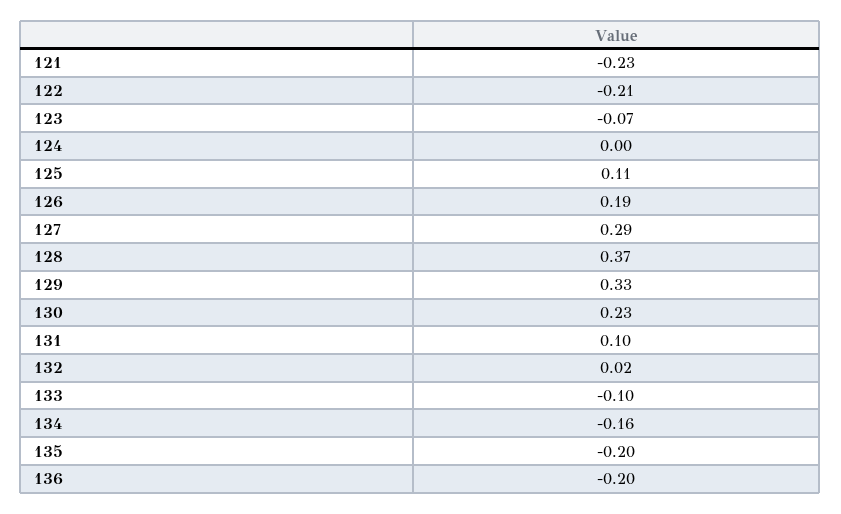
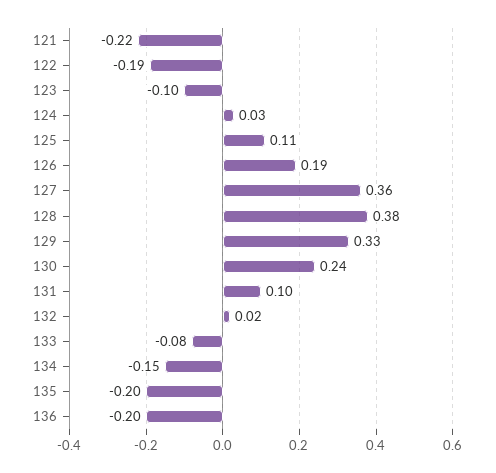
  {
-   "121": -0.23,
+   "121": -0.22,
-   "122": -0.21,
+   "122": -0.19,
-   "123": -0.07,
+   "123": -0.1,
-   "124": 0,
+   "124": 0.03,
    "125": 0.11,
    "126": 0.19,
-   "127": 0.29,
+   "127": 0.36,
-   "128": 0.37,
+   "128": 0.38,
    "129": 0.33,
-   "130": 0.23,
+   "130": 0.24,
    "131": 0.1,
    "132": 0.02,
-   "133": -0.1,
+   "133": -0.08,
-   "134": -0.16,
+   "134": -0.15,
    "135": -0.2,
    "136": -0.2
  }

